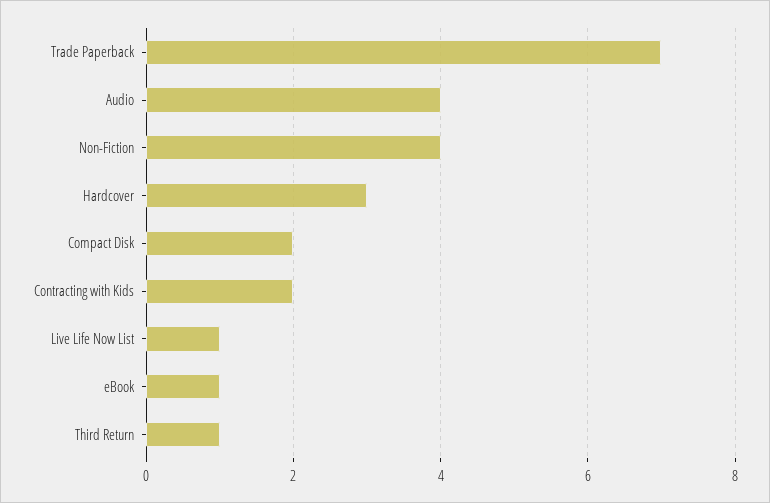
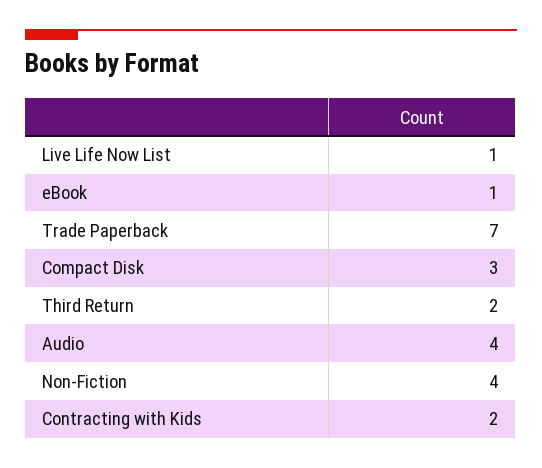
  {
    "Trade Paperback": 7,
    "Audio": 4,
    "Non-Fiction": 4,
-   "Hardcover": 3,
-   "Compact Disk": 2,
+   "Compact Disk": 3,
    "Contracting with Kids": 2,
    "Live Life Now List": 1,
    "eBook": 1,
-   "Third Return": 1
+   "Third Return": 2
  }

